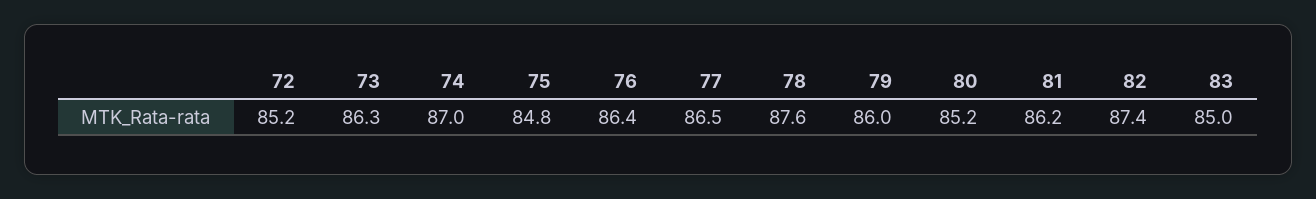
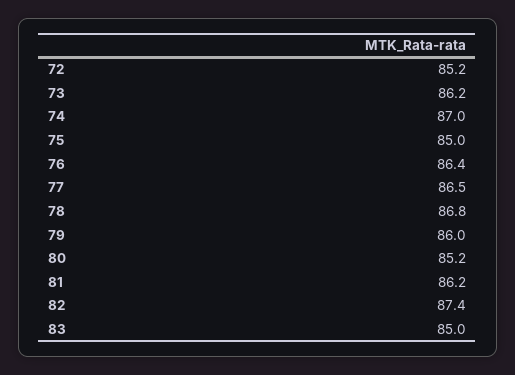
  {
    "72": 85.2,
-   "73": 86.3,
+   "73": 86.2,
    "74": 87,
-   "75": 84.8,
+   "75": 85,
    "76": 86.4,
    "77": 86.5,
-   "78": 87.6,
+   "78": 86.8,
    "79": 86,
    "80": 85.2,
    "81": 86.2,
    "82": 87.4,
    "83": 85
  }

